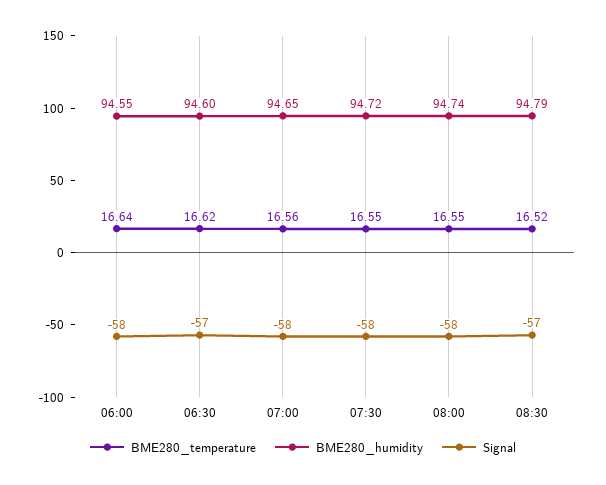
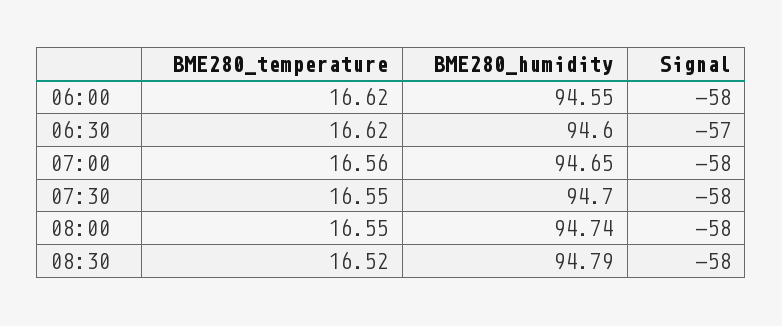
  {
    "BME280_temperature": {
-     "06:00": 16.64,
+     "06:00": 16.62,
      "06:30": 16.62,
      "07:00": 16.56,
      "07:30": 16.55,
      "08:00": 16.55,
      "08:30": 16.52
    },
    "BME280_humidity": {
      "06:00": 94.55,
      "06:30": 94.6,
      "07:00": 94.65,
-     "07:30": 94.72,
+     "07:30": 94.7,
      "08:00": 94.74,
      "08:30": 94.79
    },
    "Signal": {
      "06:00": -58,
      "06:30": -57,
      "07:00": -58,
      "07:30": -58,
      "08:00": -58,
-     "08:30": -57
+     "08:30": -58
    }
  }

